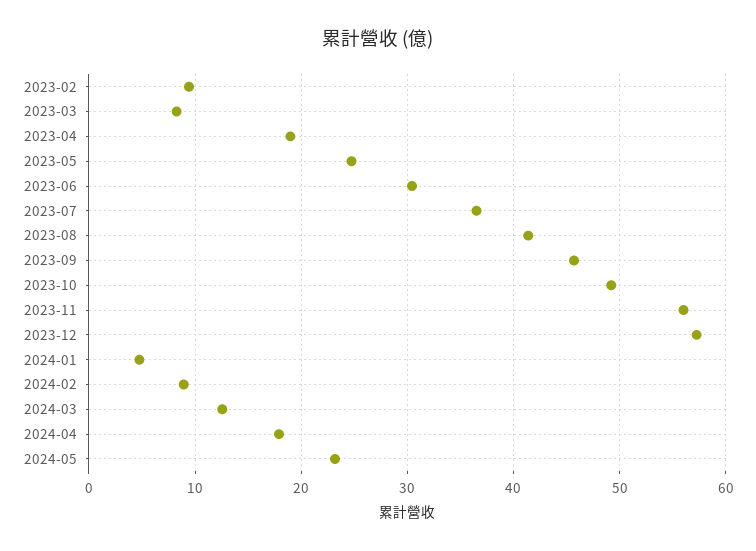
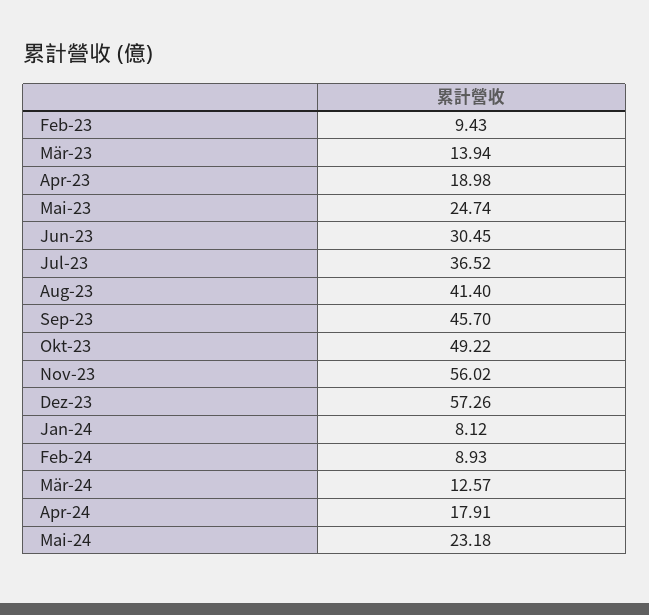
  {
    "2023-02": 9.43,
-   "2023-03": 8,
+   "2023-03": 13.94,
    "2023-04": 18.98,
    "2023-05": 24.74,
    "2023-06": 30.45,
    "2023-07": 36.52,
    "2023-08": 41.4,
    "2023-09": 45.7,
    "2023-10": 49.22,
    "2023-11": 56.02,
    "2023-12": 57.26,
-   "2024-01": 5,
+   "2024-01": 8.12,
    "2024-02": 8.93,
    "2024-03": 12.57,
    "2024-04": 17.91,
    "2024-05": 23.18
  }

